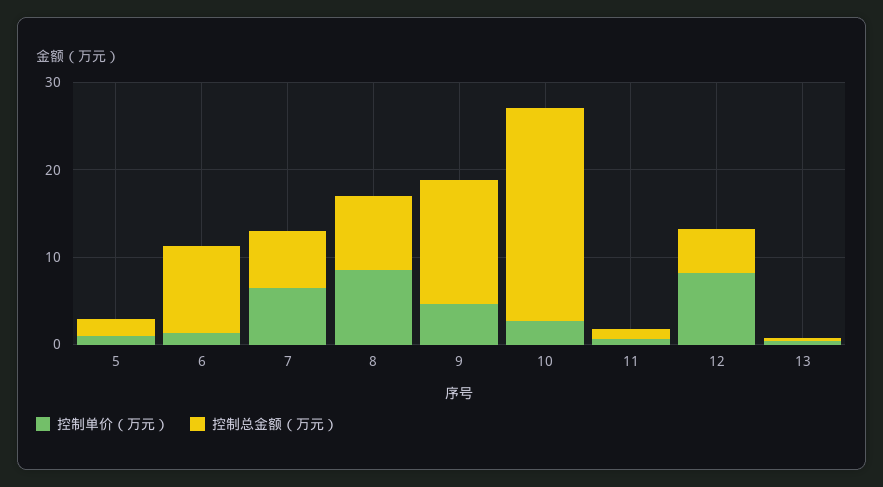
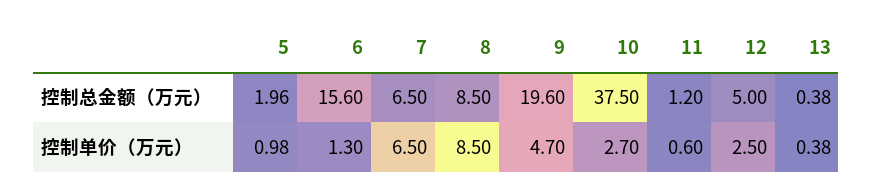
  {
    "控制单价（万元）": {
      "5": 0.98,
      "6": 1.3,
      "7": 6.5,
      "8": 8.5,
      "9": 4.7,
      "10": 2.7,
      "11": 0.6,
-     "12": 8,
+     "12": 2.5,
      "13": 0.38
    },
    "控制总金额（万元）": {
      "5": 1.96,
-     "6": 10,
+     "6": 15.6,
      "7": 6.5,
      "8": 8.5,
-     "9": 14,
+     "9": 19.6,
-     "10": 24,
+     "10": 37.5,
      "11": 1.2,
      "12": 5,
      "13": 0.38
    }
  }

